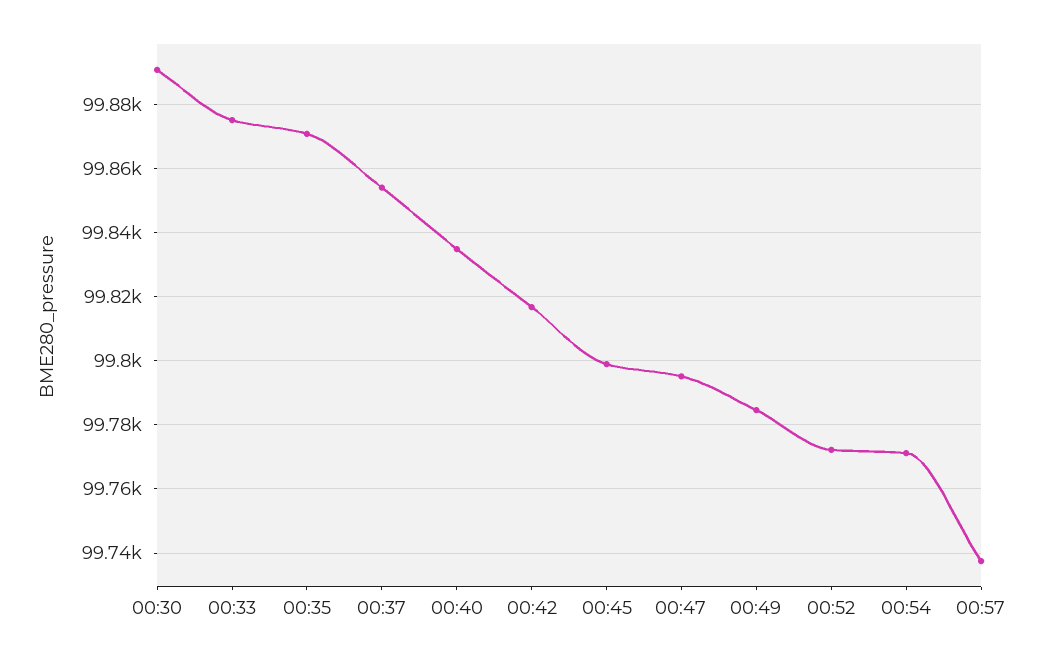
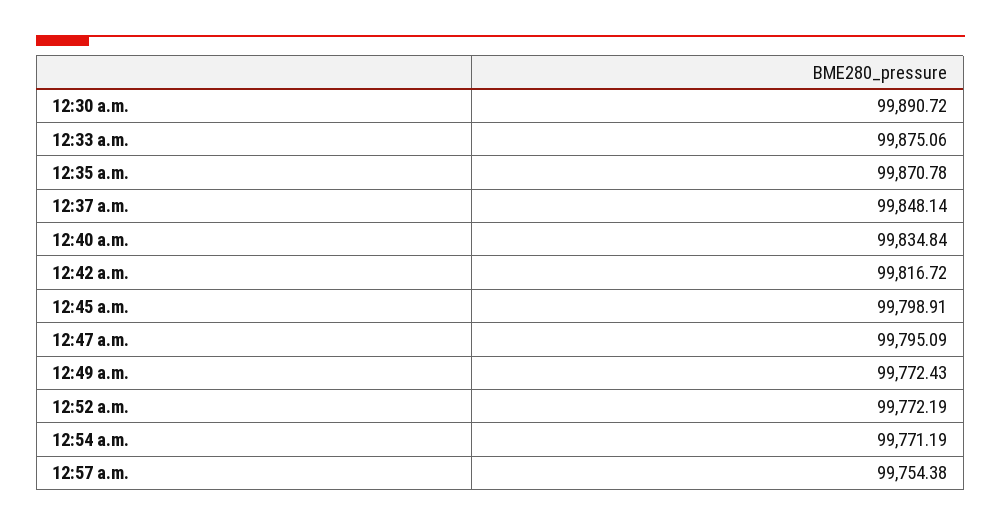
  {
    "00:30": 99890.72,
    "00:33": 99875.06,
    "00:35": 99870.78,
-   "00:37": 99854,
+   "00:37": 99848.14,
    "00:40": 99834.84,
    "00:42": 99816.72,
    "00:45": 99798.91,
    "00:47": 99795.09,
-   "00:49": 99784,
+   "00:49": 99772.43,
    "00:52": 99772.19,
    "00:54": 99771.19,
-   "00:57": 99738
+   "00:57": 99754.38
  }

